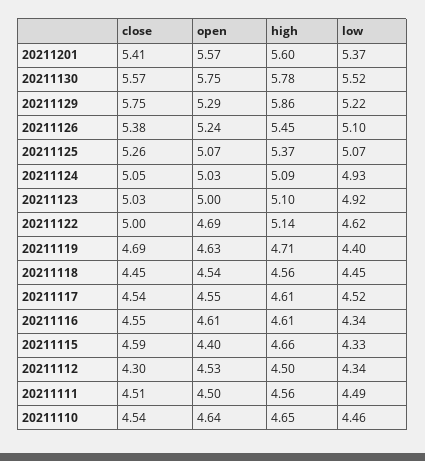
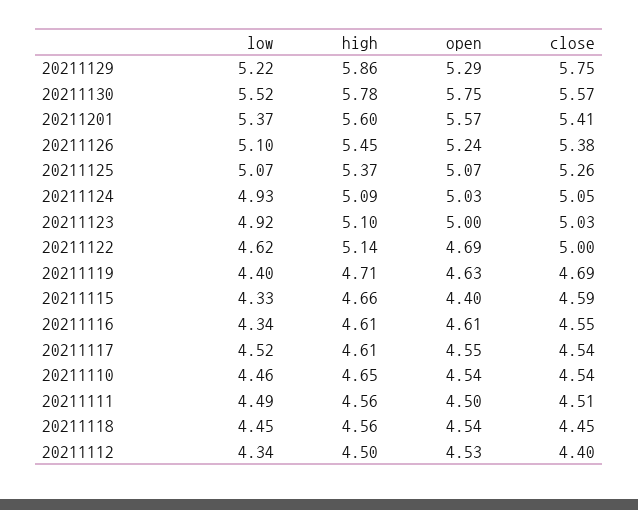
  {
    "close": {
      "20211201": 5.41,
      "20211130": 5.57,
      "20211129": 5.75,
      "20211126": 5.38,
      "20211125": 5.26,
      "20211124": 5.05,
      "20211123": 5.03,
      "20211122": 5,
      "20211119": 4.69,
      "20211118": 4.45,
      "20211117": 4.54,
      "20211116": 4.55,
      "20211115": 4.59,
-     "20211112": 4.3,
+     "20211112": 4.4,
      "20211111": 4.51,
      "20211110": 4.54
    },
    "open": {
      "20211201": 5.57,
      "20211130": 5.75,
      "20211129": 5.29,
      "20211126": 5.24,
      "20211125": 5.07,
      "20211124": 5.03,
      "20211123": 5,
      "20211122": 4.69,
      "20211119": 4.63,
      "20211118": 4.54,
      "20211117": 4.55,
      "20211116": 4.61,
      "20211115": 4.4,
      "20211112": 4.53,
      "20211111": 4.5,
-     "20211110": 4.64
+     "20211110": 4.54
    },
    "high": {
      "20211201": 5.6,
      "20211130": 5.78,
      "20211129": 5.86,
      "20211126": 5.45,
      "20211125": 5.37,
      "20211124": 5.09,
      "20211123": 5.1,
      "20211122": 5.14,
      "20211119": 4.71,
      "20211118": 4.56,
      "20211117": 4.61,
      "20211116": 4.61,
      "20211115": 4.66,
      "20211112": 4.5,
      "20211111": 4.56,
      "20211110": 4.65
    },
    "low": {
      "20211201": 5.37,
      "20211130": 5.52,
      "20211129": 5.22,
      "20211126": 5.1,
      "20211125": 5.07,
      "20211124": 4.93,
      "20211123": 4.92,
      "20211122": 4.62,
      "20211119": 4.4,
      "20211118": 4.45,
      "20211117": 4.52,
      "20211116": 4.34,
      "20211115": 4.33,
      "20211112": 4.34,
      "20211111": 4.49,
      "20211110": 4.46
    }
  }

